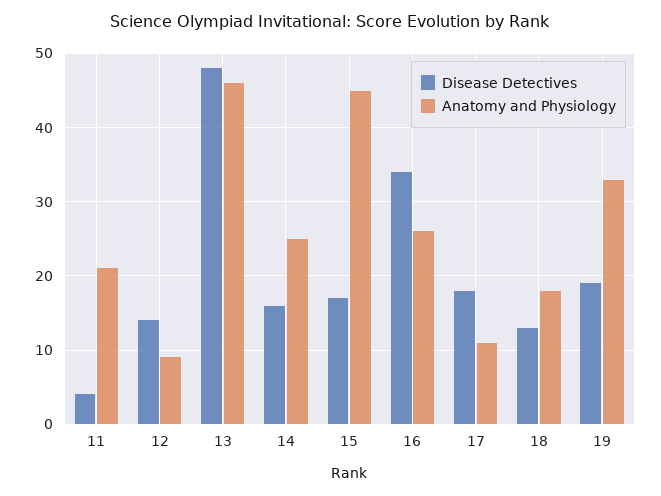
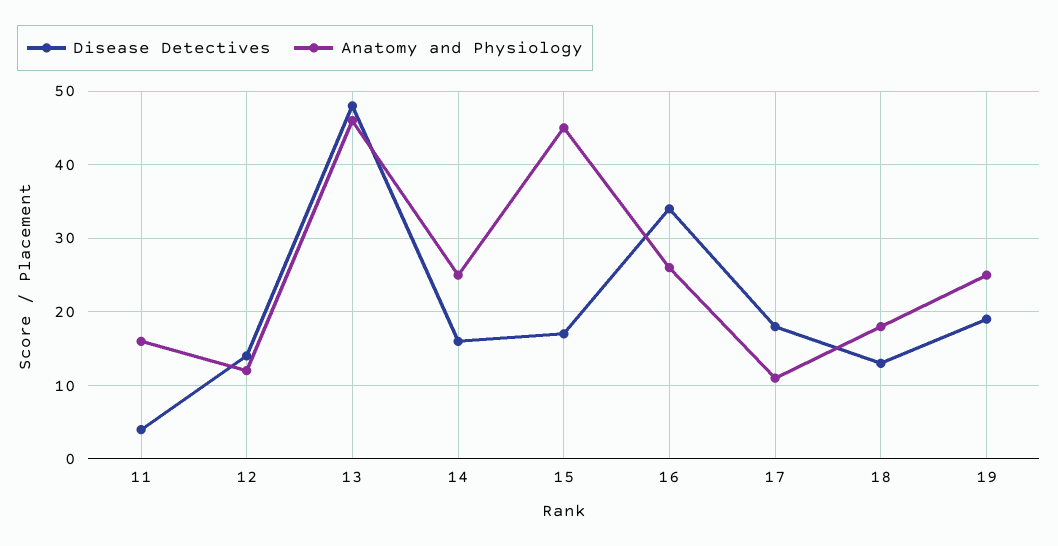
  {
    "Disease Detectives": {
      "11": 4,
      "12": 14,
      "13": 48,
      "14": 16,
      "15": 17,
      "16": 34,
      "17": 18,
      "18": 13,
      "19": 19
    },
    "Anatomy and Physiology": {
-     "11": 21,
+     "11": 16,
-     "12": 9,
+     "12": 12,
      "13": 46,
      "14": 25,
      "15": 45,
      "16": 26,
      "17": 11,
      "18": 18,
-     "19": 33
+     "19": 25
    }
  }

